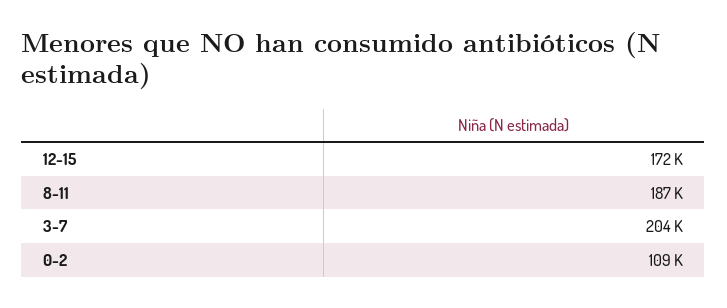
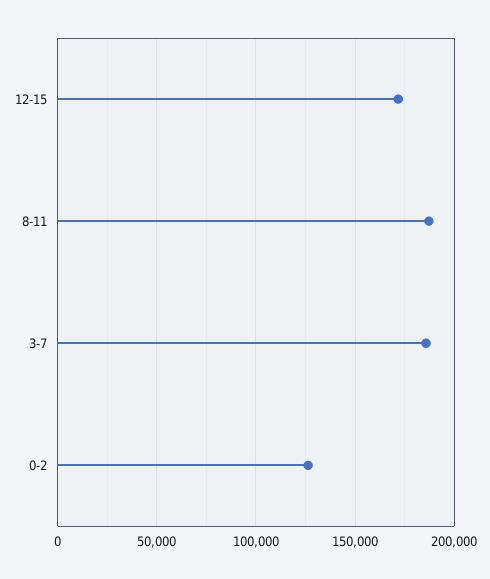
  {
    "12-15": 172000,
    "8-11": 187000,
-   "3-7": 204000,
+   "3-7": 185000,
-   "0-2": 109000
+   "0-2": 125000
  }

